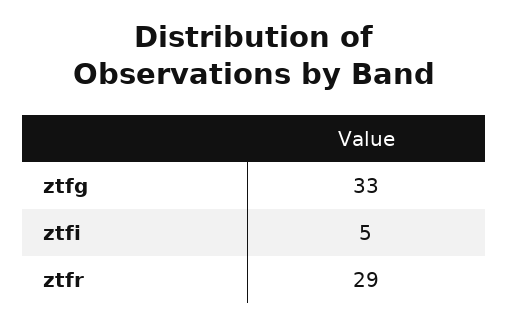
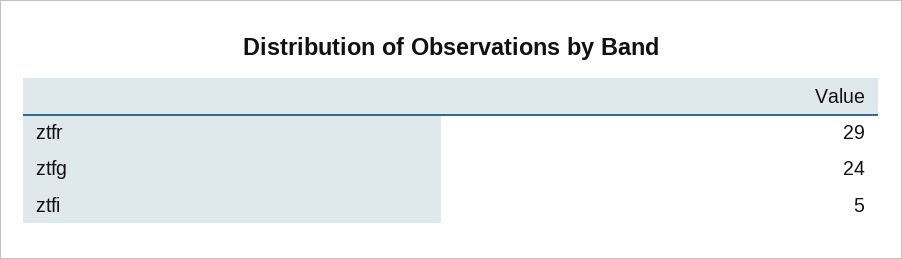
  {
-   "ztfg": 33,
+   "ztfg": 24,
    "ztfi": 5,
    "ztfr": 29
  }

